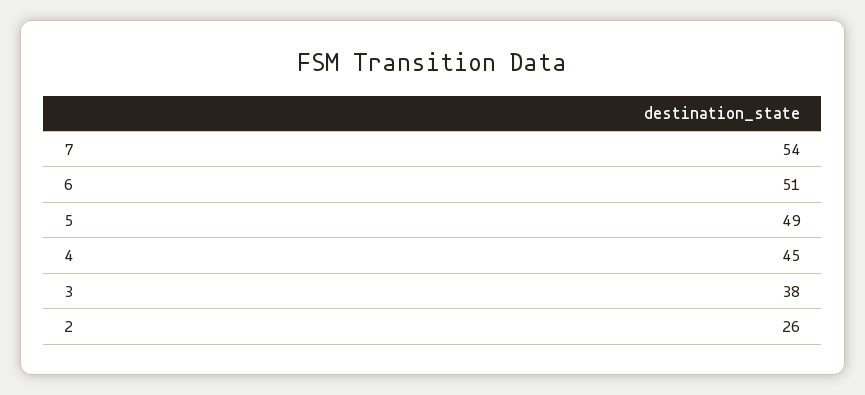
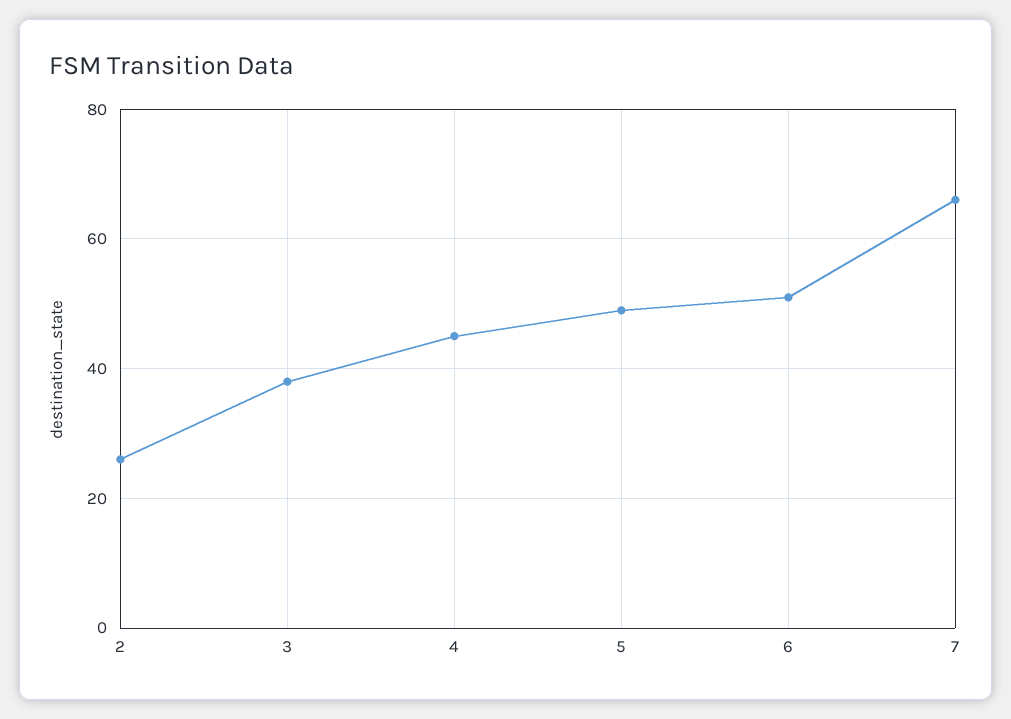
  {
-   "7": 54,
+   "7": 65,
    "6": 51,
    "5": 49,
    "4": 45,
    "3": 38,
    "2": 26
  }

